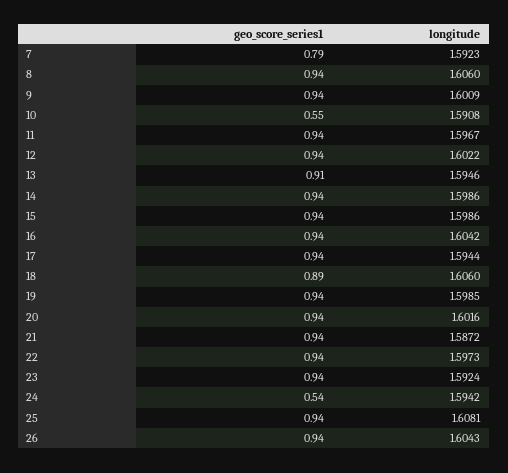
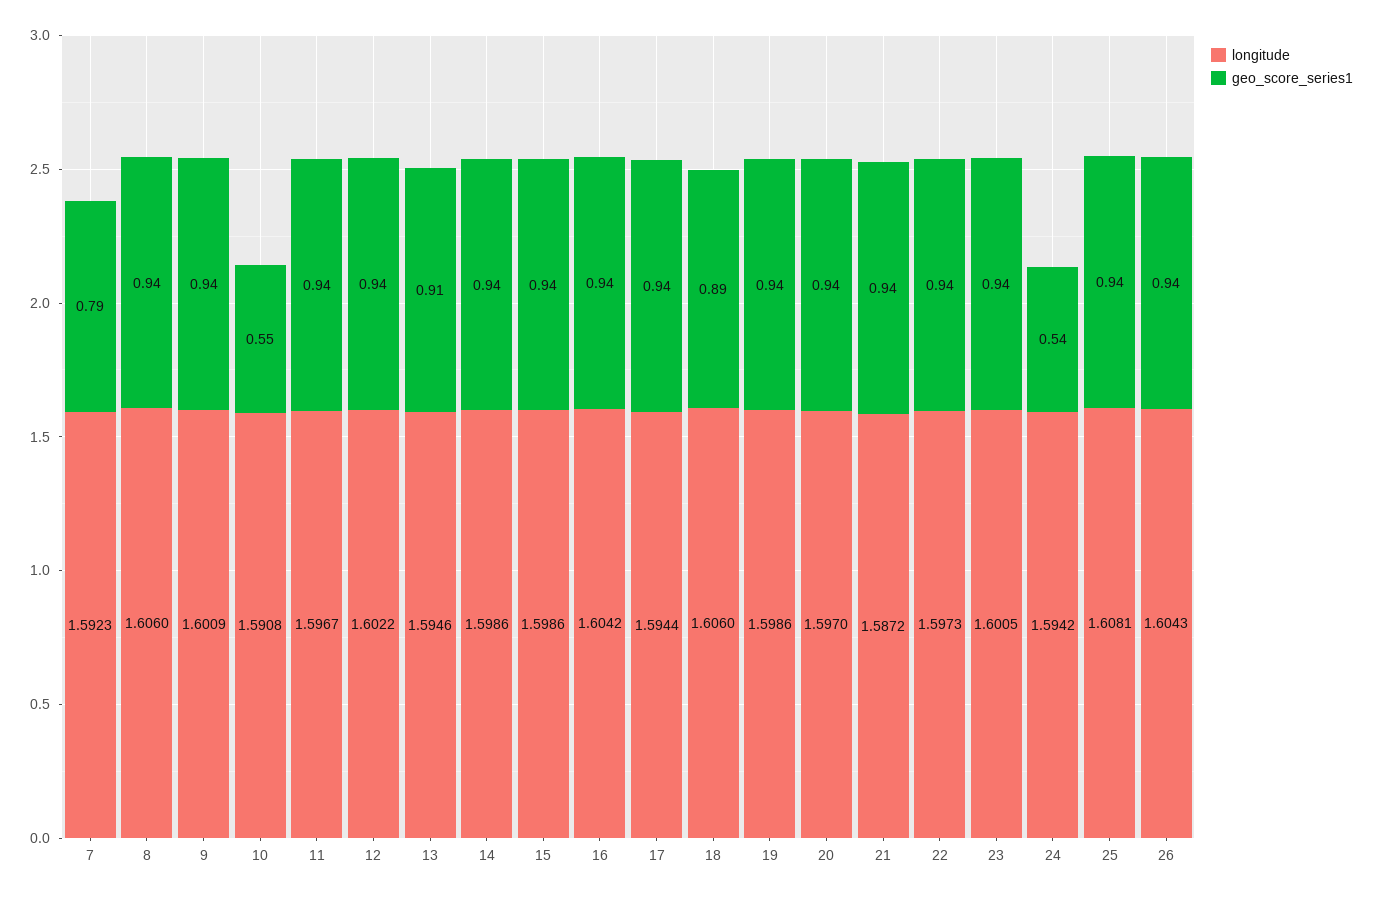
  {
    "geo_score_series1": {
      "7": 0.79,
      "8": 0.94,
      "9": 0.94,
      "10": 0.55,
      "11": 0.94,
      "12": 0.94,
      "13": 0.91,
      "14": 0.94,
      "15": 0.94,
      "16": 0.94,
      "17": 0.94,
      "18": 0.89,
      "19": 0.94,
      "20": 0.94,
      "21": 0.94,
      "22": 0.94,
      "23": 0.94,
      "24": 0.54,
      "25": 0.94,
      "26": 0.94
    },
    "longitude": {
      "7": 1.5923,
      "8": 1.606,
      "9": 1.6009,
      "10": 1.5908,
      "11": 1.5967,
      "12": 1.6022,
      "13": 1.5946,
      "14": 1.5986,
      "15": 1.5986,
      "16": 1.6042,
      "17": 1.5944,
      "18": 1.606,
-     "19": 1.5985,
+     "19": 1.5986,
-     "20": 1.6016,
+     "20": 1.597,
      "21": 1.5872,
      "22": 1.5973,
-     "23": 1.5924,
+     "23": 1.6005,
      "24": 1.5942,
      "25": 1.6081,
      "26": 1.6043
    }
  }

